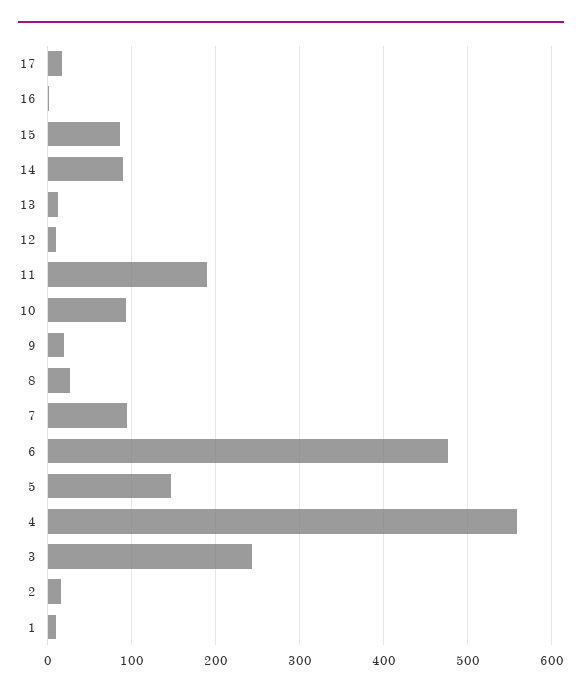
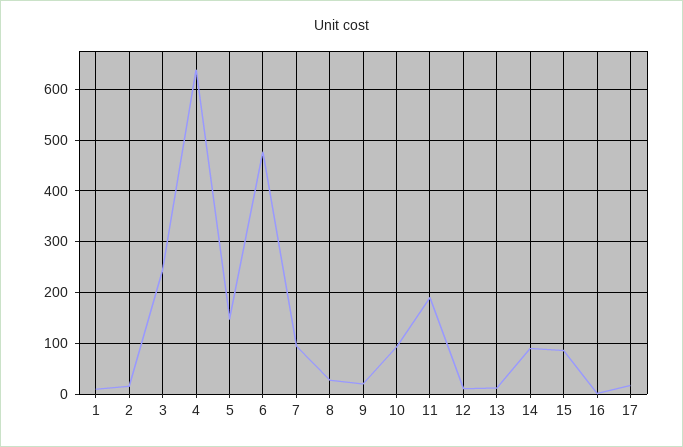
  {
    "17": 20,
    "16": 0,
    "15": 90,
    "14": 90,
    "13": 10,
    "12": 10,
    "11": 190,
    "10": 90,
    "9": 20,
    "8": 30,
    "7": 90,
    "6": 480,
    "5": 150,
-   "4": 560,
+   "4": 640,
    "3": 240,
    "2": 20,
    "1": 10
  }

